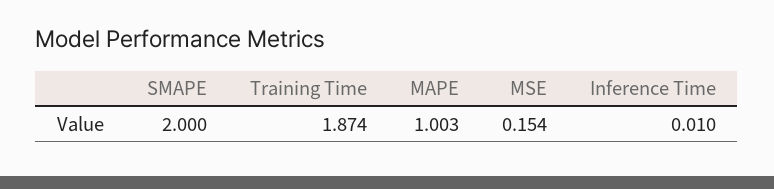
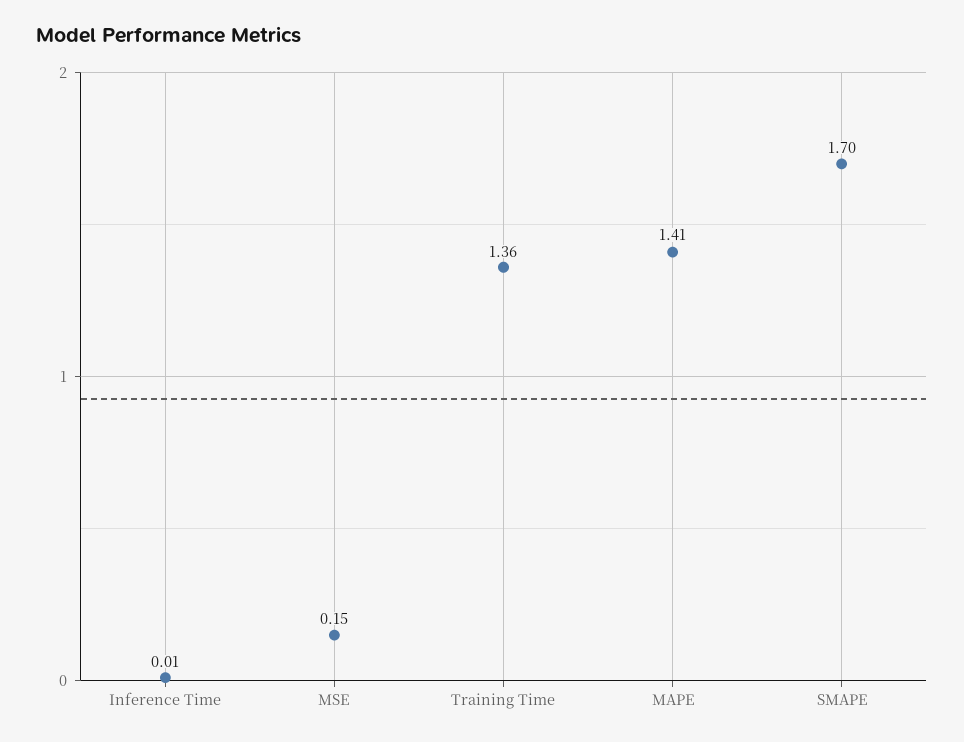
  {
-   "SMAPE": 2,
+   "SMAPE": 1.7,
-   "Training Time": 1.874,
+   "Training Time": 1.36,
-   "MAPE": 1.003,
+   "MAPE": 1.41,
    "MSE": 0.154,
    "Inference Time": 0.01
  }

